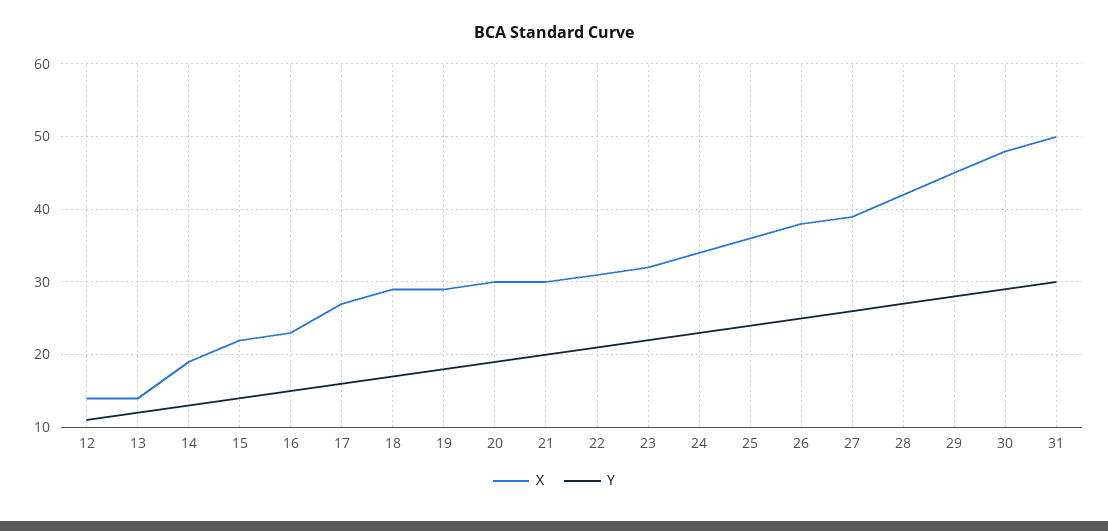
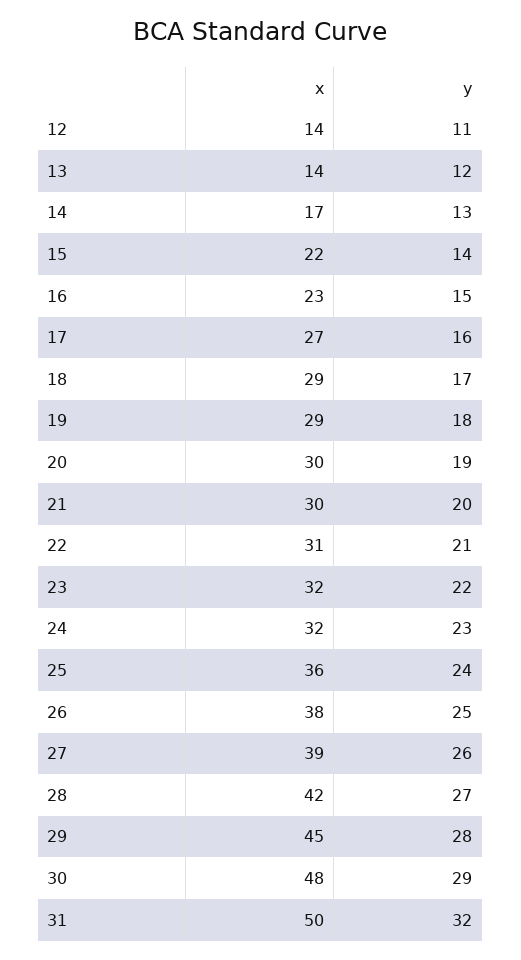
  {
    "X": {
      "12": 14,
      "13": 14,
-     "14": 19,
+     "14": 17,
      "15": 22,
      "16": 23,
      "17": 27,
      "18": 29,
      "19": 29,
      "20": 30,
      "21": 30,
      "22": 31,
      "23": 32,
-     "24": 34,
+     "24": 32,
      "25": 36,
      "26": 38,
      "27": 39,
      "28": 42,
      "29": 45,
      "30": 48,
      "31": 50
    },
    "Y": {
      "12": 11,
      "13": 12,
      "14": 13,
      "15": 14,
      "16": 15,
      "17": 16,
      "18": 17,
      "19": 18,
      "20": 19,
      "21": 20,
      "22": 21,
      "23": 22,
      "24": 23,
      "25": 24,
      "26": 25,
      "27": 26,
      "28": 27,
      "29": 28,
      "30": 29,
-     "31": 30
+     "31": 32
    }
  }

